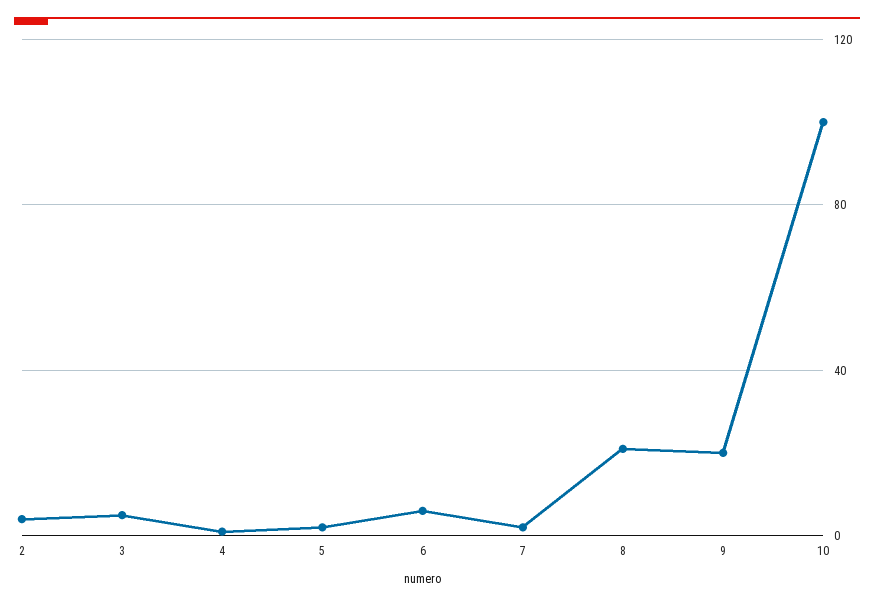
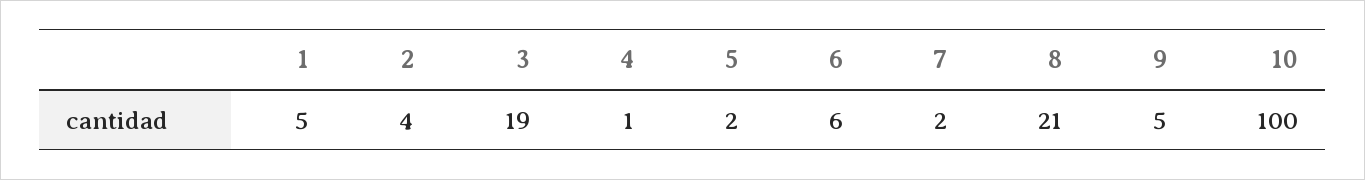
  {
    "2": 4,
-   "3": 5,
+   "3": 19,
    "4": 1,
    "5": 2,
    "6": 6,
    "7": 2,
    "8": 21,
-   "9": 20,
+   "9": 5,
-   "10": 100
+   "10": 100,
+   "1": 5
  }

